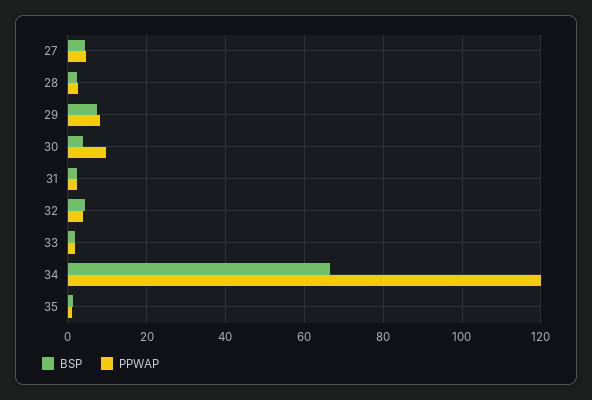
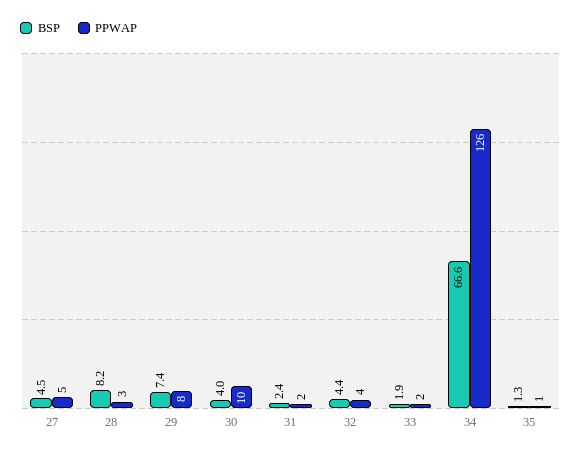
  {
    "BSP": {
      "27": 4.5,
-     "28": 2,
+     "28": 8.2,
      "29": 7.4,
      "30": 4,
      "31": 2.4,
      "32": 4.4,
      "33": 1.9,
      "34": 66.6,
      "35": 1.3
    },
    "PPWAP": {
      "27": 5,
      "28": 3,
      "29": 8,
      "30": 10,
      "31": 2,
      "32": 4,
      "33": 2,
-     "34": 120,
+     "34": 126,
      "35": 1
    }
  }

